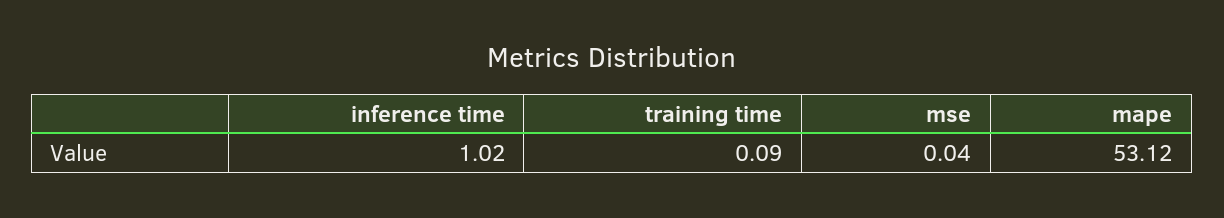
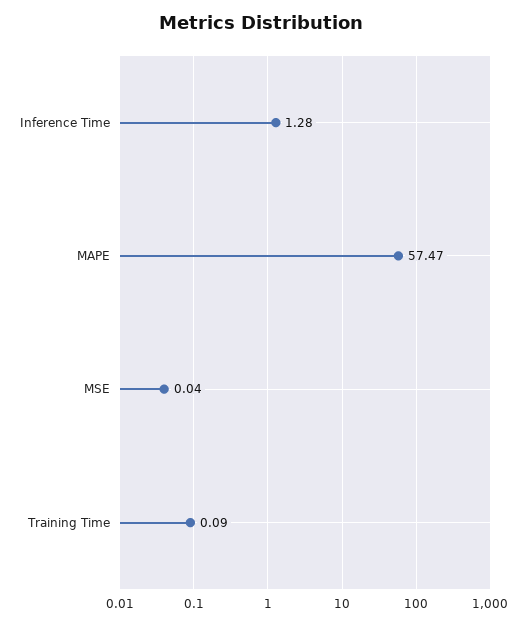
  {
-   "inference time": 1.02,
+   "inference time": 1.28,
    "training time": 0.09,
    "mse": 0.04,
-   "mape": 53.12
+   "mape": 57.47
  }

